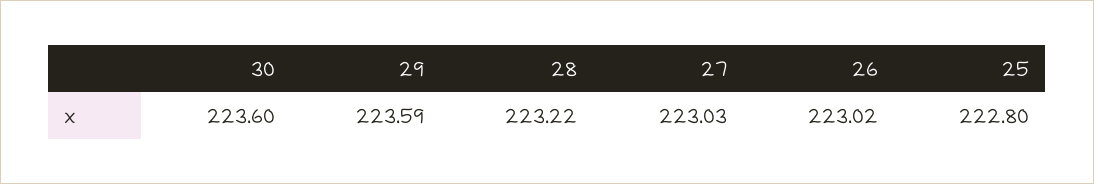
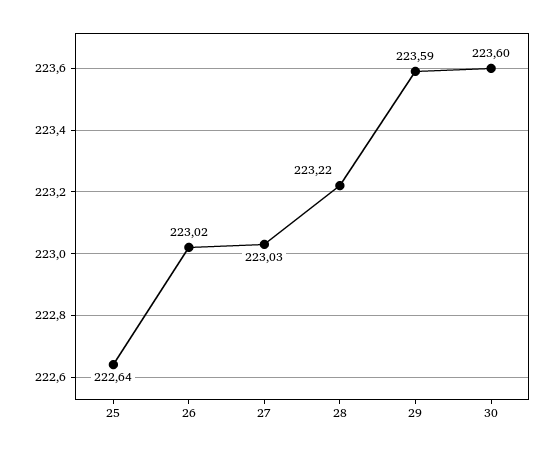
  {
    "30": 223.6,
    "29": 223.59,
    "28": 223.22,
    "27": 223.03,
    "26": 223.02,
-   "25": 222.8
+   "25": 222.64
  }

